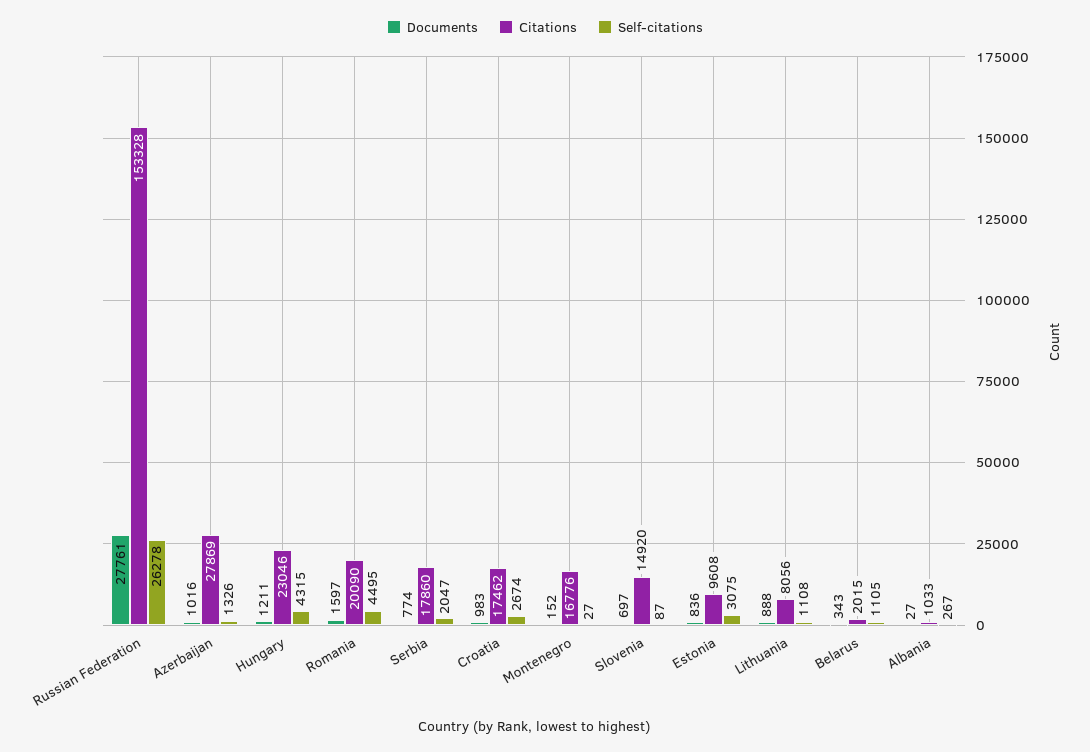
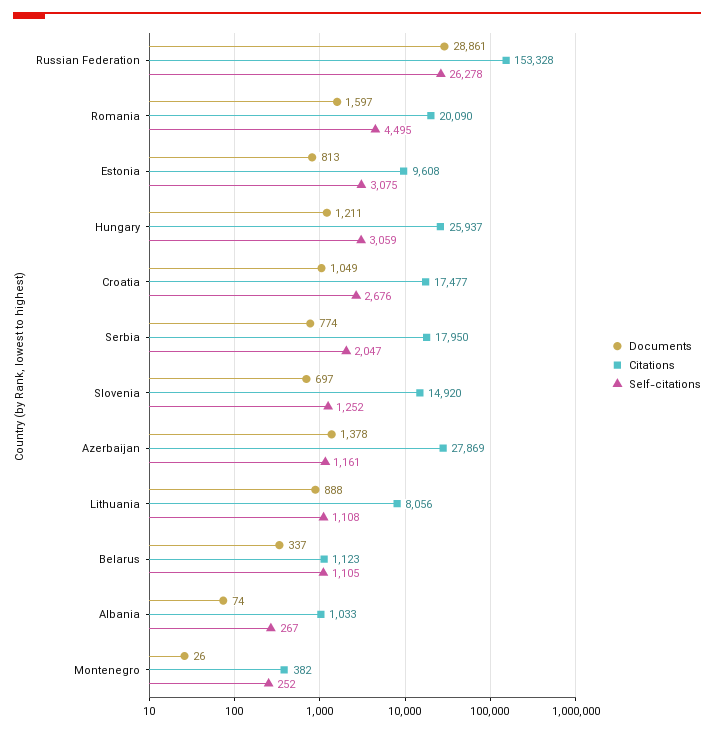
  {
    "Documents": {
-     "Russian Federation": 27761,
+     "Russian Federation": 28861,
-     "Azerbaijan": 1016,
+     "Azerbaijan": 1378,
      "Hungary": 1211,
      "Romania": 1597,
      "Serbia": 774,
-     "Croatia": 983,
+     "Croatia": 1049,
-     "Montenegro": 152,
+     "Montenegro": 26,
      "Slovenia": 697,
-     "Estonia": 836,
+     "Estonia": 813,
      "Lithuania": 888,
-     "Belarus": 343,
+     "Belarus": 337,
-     "Albania": 27
+     "Albania": 74
    },
    "Citations": {
      "Russian Federation": 153328,
      "Azerbaijan": 27869,
-     "Hungary": 23046,
+     "Hungary": 25937,
      "Romania": 20090,
-     "Serbia": 17860,
+     "Serbia": 17950,
-     "Croatia": 17462,
+     "Croatia": 17477,
-     "Montenegro": 16776,
+     "Montenegro": 382,
      "Slovenia": 14920,
      "Estonia": 9608,
      "Lithuania": 8056,
-     "Belarus": 2015,
+     "Belarus": 1123,
      "Albania": 1033
    },
    "Self-citations": {
      "Russian Federation": 26278,
-     "Azerbaijan": 1326,
+     "Azerbaijan": 1161,
-     "Hungary": 4315,
+     "Hungary": 3059,
      "Romania": 4495,
      "Serbia": 2047,
-     "Croatia": 2674,
+     "Croatia": 2676,
-     "Montenegro": 27,
+     "Montenegro": 252,
-     "Slovenia": 87,
+     "Slovenia": 1252,
      "Estonia": 3075,
      "Lithuania": 1108,
      "Belarus": 1105,
      "Albania": 267
    }
  }

